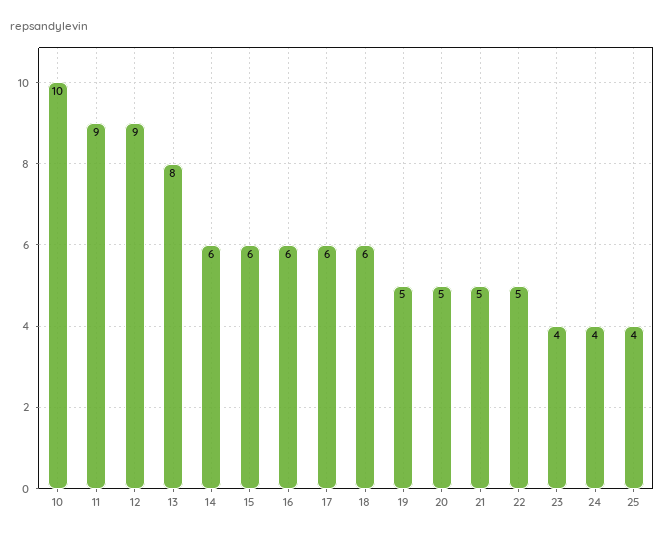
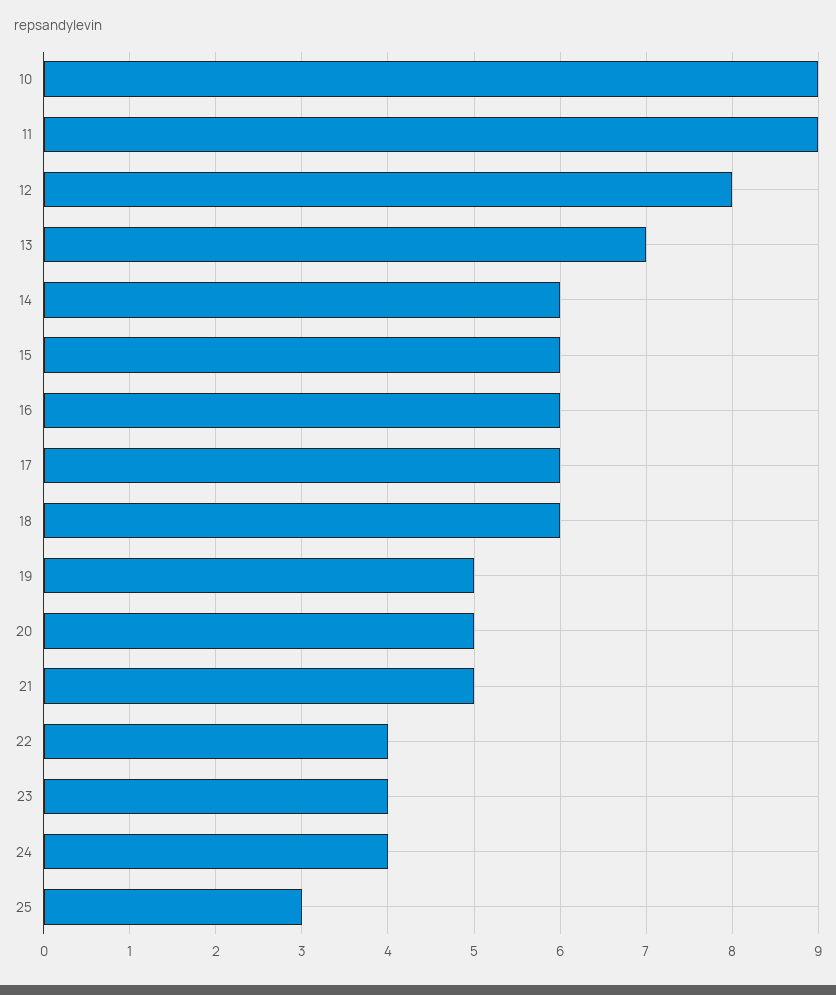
  {
-   "10": 10,
+   "10": 9,
    "11": 9,
-   "12": 9,
+   "12": 8,
-   "13": 8,
+   "13": 7,
    "14": 6,
    "15": 6,
    "16": 6,
    "17": 6,
    "18": 6,
    "19": 5,
    "20": 5,
    "21": 5,
-   "22": 5,
+   "22": 4,
    "23": 4,
    "24": 4,
-   "25": 4
+   "25": 3
  }

